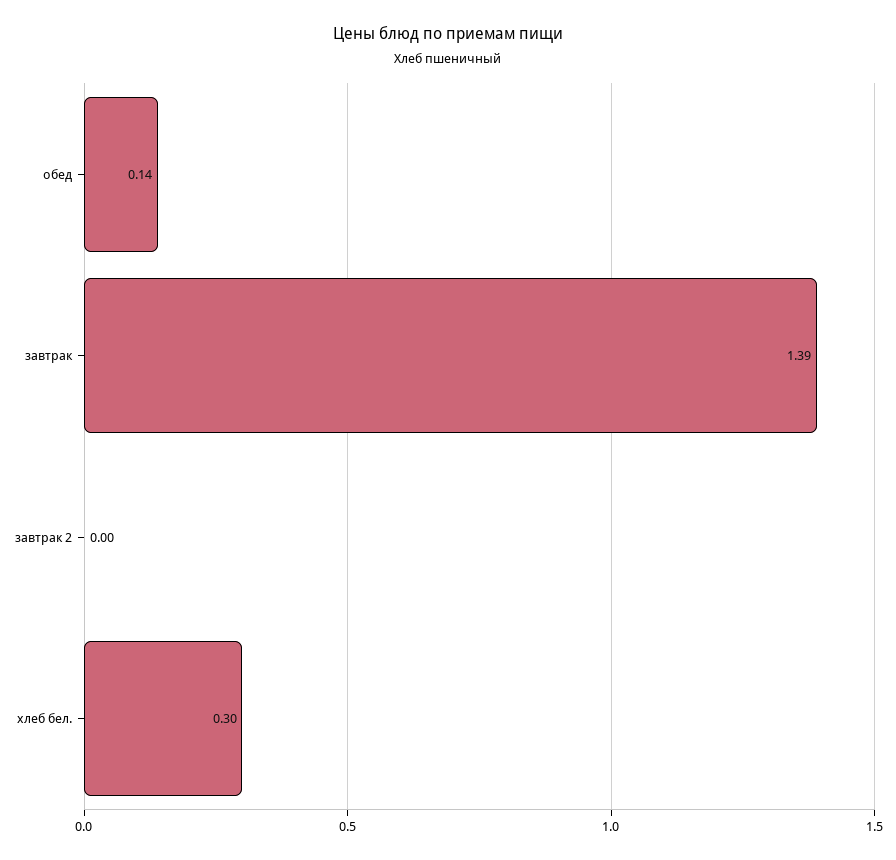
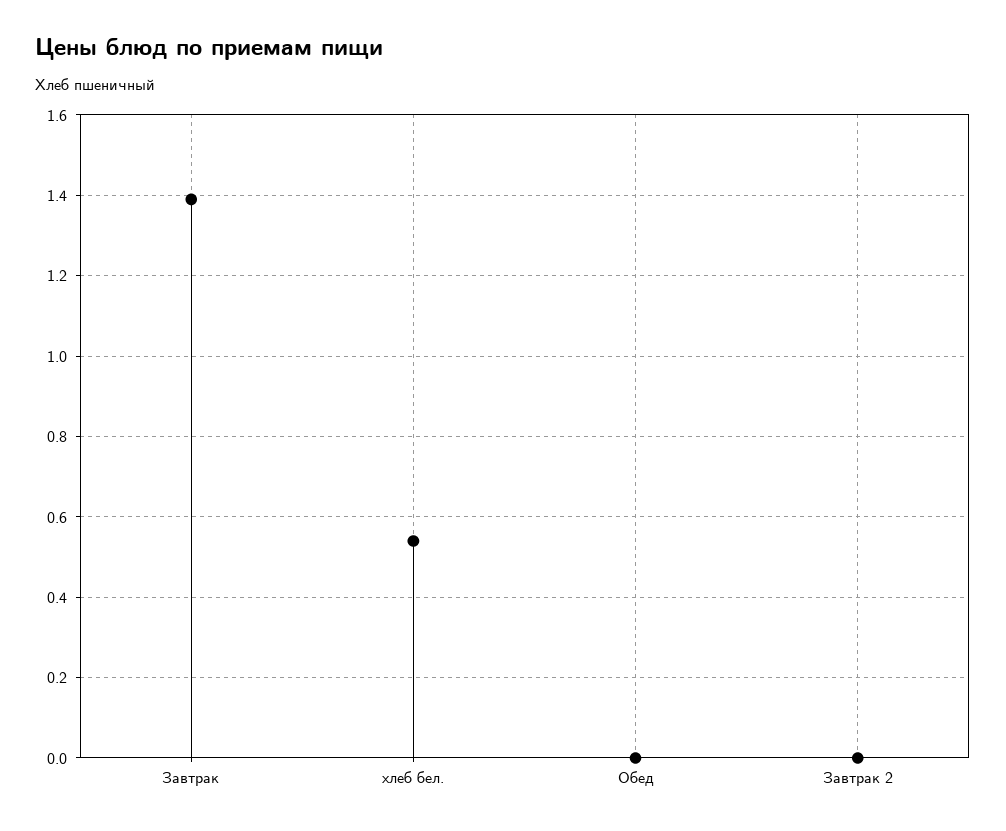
  {
-   "обед": 0.14,
+   "обед": 0,
    "завтрак": 1.39,
    "завтрак 2": 0,
-   "хлеб бел.": 0.3
+   "хлеб бел.": 0.55
  }

